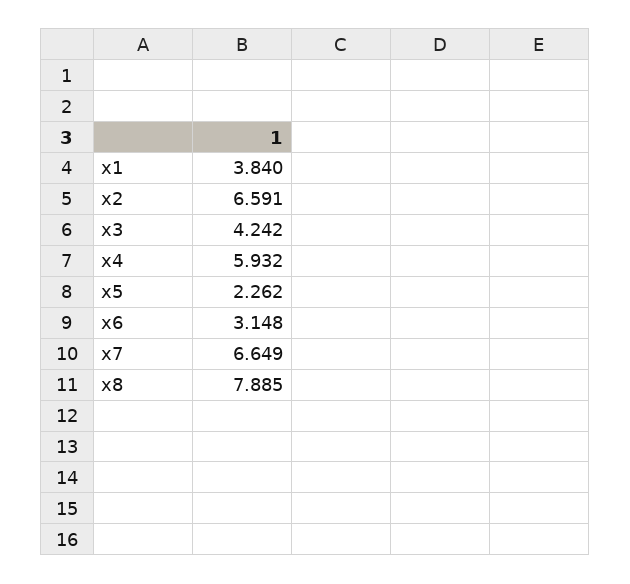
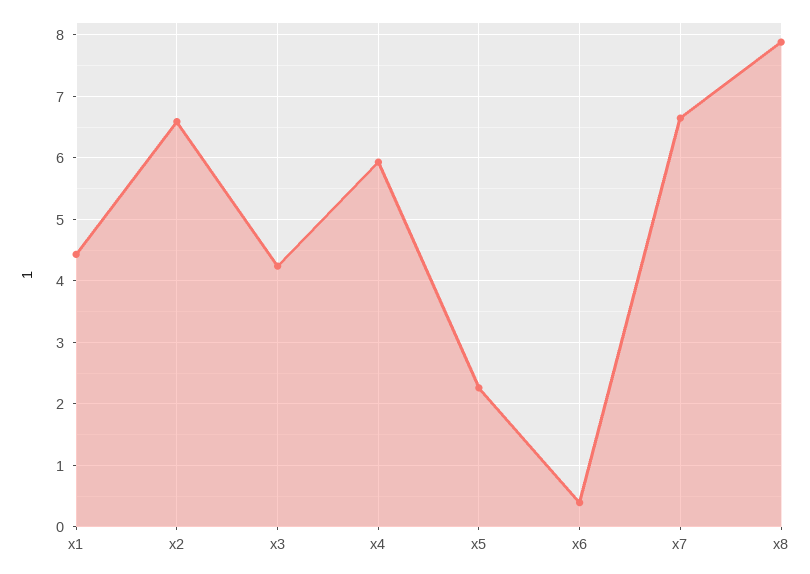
  {
-   "x1": 3.84,
+   "x1": 4.4,
    "x2": 6.591,
    "x3": 4.242,
    "x4": 5.932,
    "x5": 2.262,
-   "x6": 3.148,
+   "x6": 0.4,
    "x7": 6.649,
    "x8": 7.885
  }

